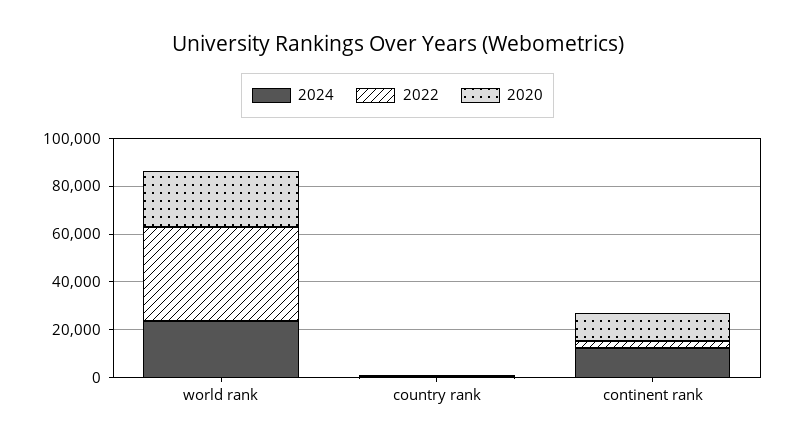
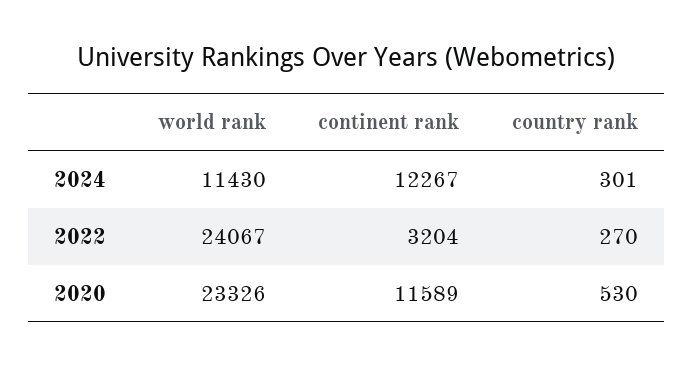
  {
    "2024": {
-     "world rank": 25000,
+     "world rank": 11430,
      "country rank": 301,
      "continent rank": 12267
    },
    "2022": {
-     "world rank": 40000,
+     "world rank": 24067,
      "country rank": 270,
      "continent rank": 3204
    },
    "2020": {
      "world rank": 23326,
      "country rank": 530,
      "continent rank": 11589
    }
  }

